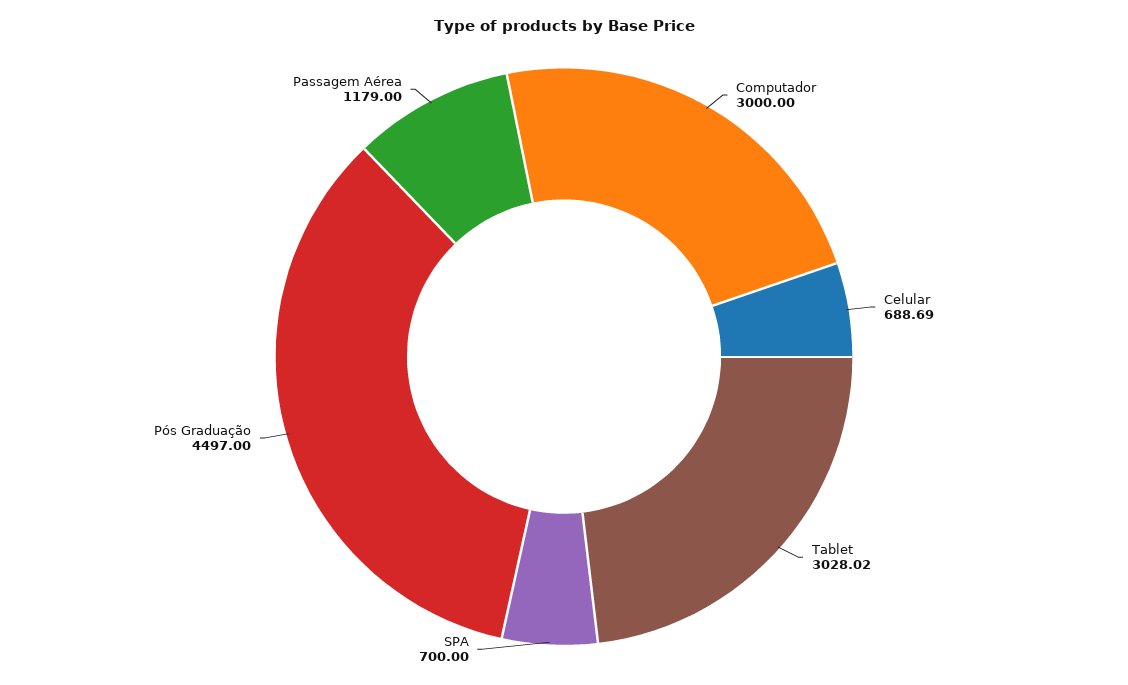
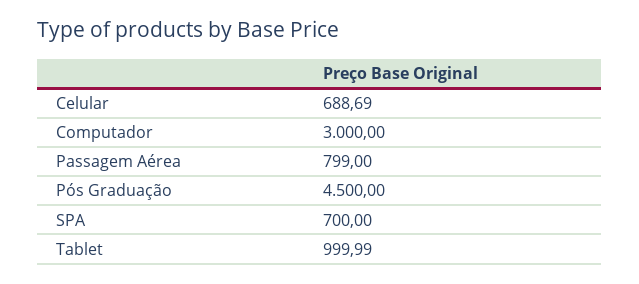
  {
    "Computador": 3000,
    "Celular": 688.69,
-   "Tablet": 3028.02,
+   "Tablet": 999.99,
    "SPA": 700,
-   "Pós Graduação": 4497,
+   "Pós Graduação": 4500,
-   "Passagem Aérea": 1179
+   "Passagem Aérea": 799
  }

